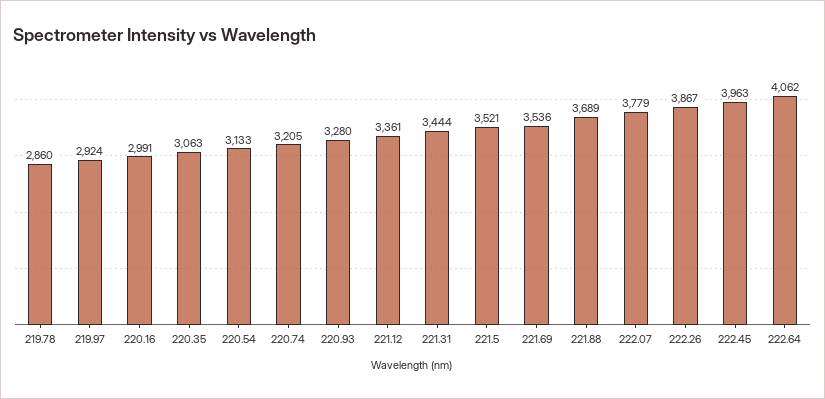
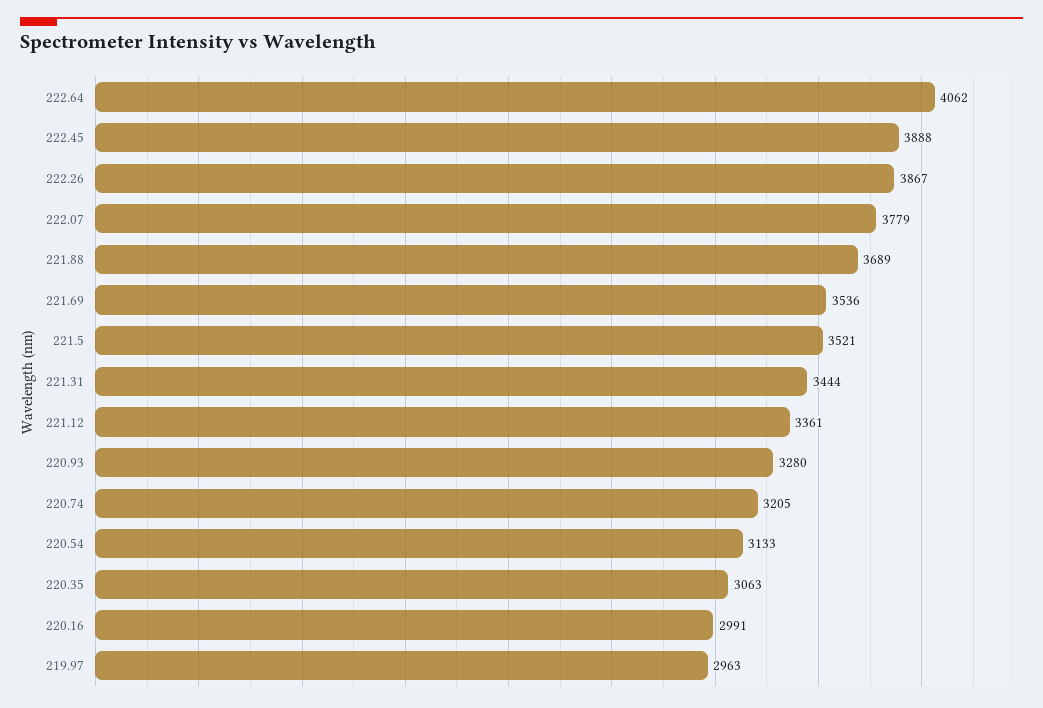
  {
-   "219.78": 2860,
-   "219.97": 2924,
+   "219.97": 2963,
    "220.16": 2991,
    "220.35": 3063,
    "220.54": 3133,
    "220.74": 3205,
    "220.93": 3280,
    "221.12": 3361,
    "221.31": 3444,
    "221.5": 3521,
    "221.69": 3536,
    "221.88": 3689,
    "222.07": 3779,
    "222.26": 3867,
-   "222.45": 3963,
+   "222.45": 3888,
    "222.64": 4062
  }

